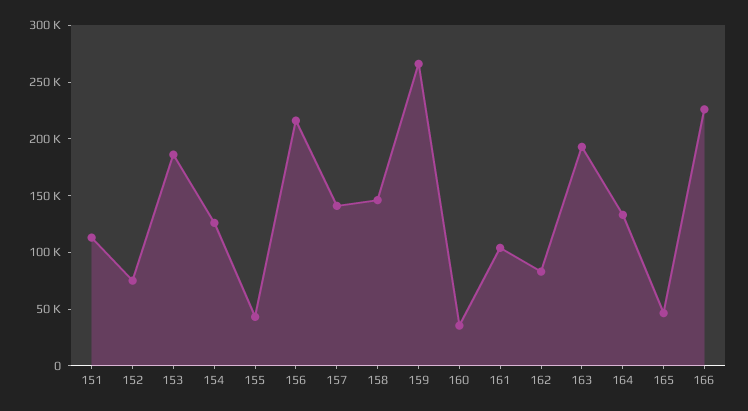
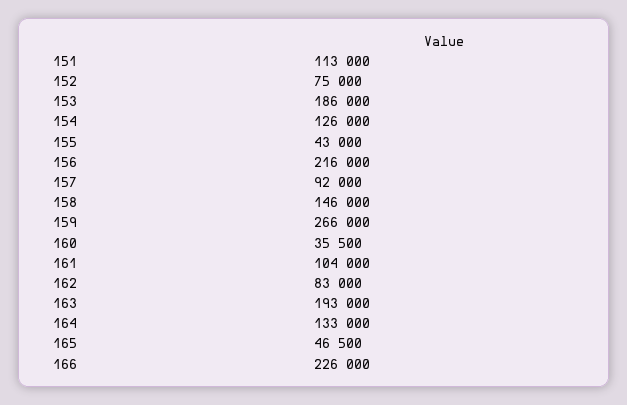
  {
    "151": 113000,
    "152": 75000,
    "153": 186000,
    "154": 126000,
    "155": 43000,
    "156": 216000,
-   "157": 140000,
+   "157": 92000,
    "158": 146000,
    "159": 266000,
    "160": 35500,
    "161": 104000,
    "162": 83000,
    "163": 193000,
    "164": 133000,
    "165": 46500,
    "166": 226000
  }

